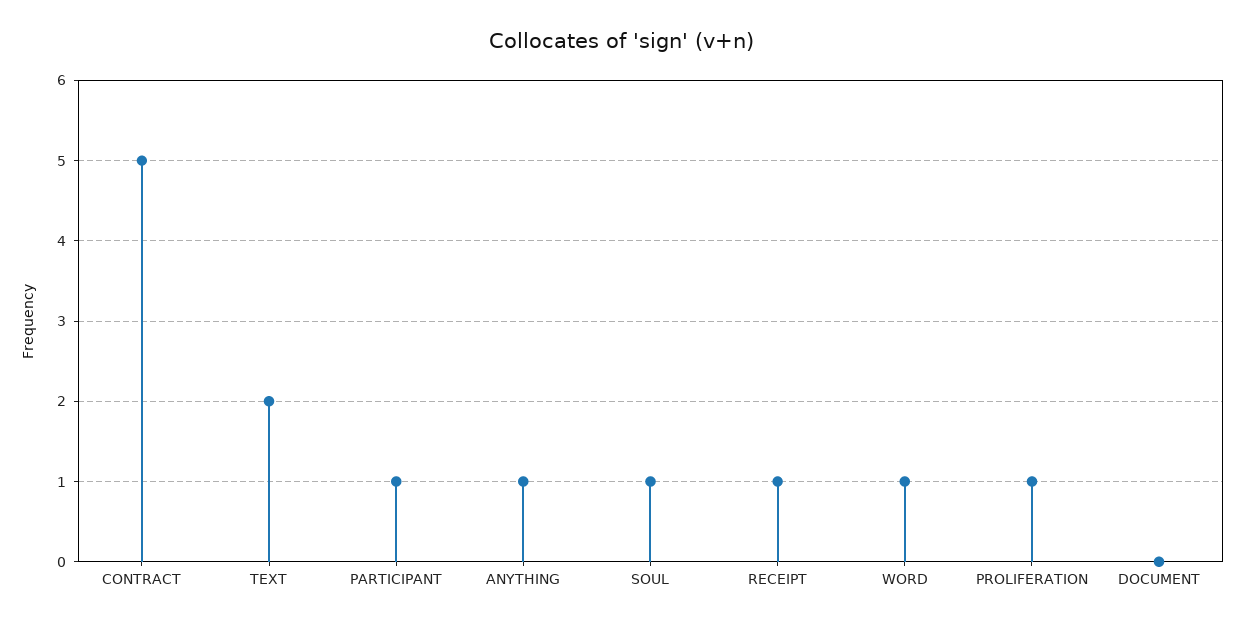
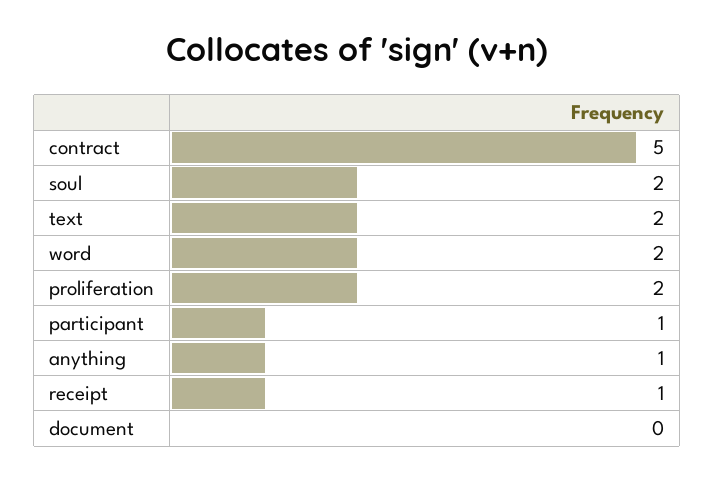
  {
    "CONTRACT": 5,
    "TEXT": 2,
    "PARTICIPANT": 1,
    "ANYTHING": 1,
-   "SOUL": 1,
+   "SOUL": 2,
    "RECEIPT": 1,
-   "WORD": 1,
+   "WORD": 2,
-   "PROLIFERATION": 1,
+   "PROLIFERATION": 2,
    "DOCUMENT": 0
  }

